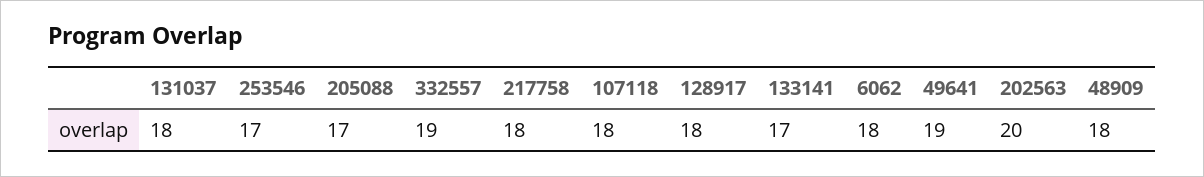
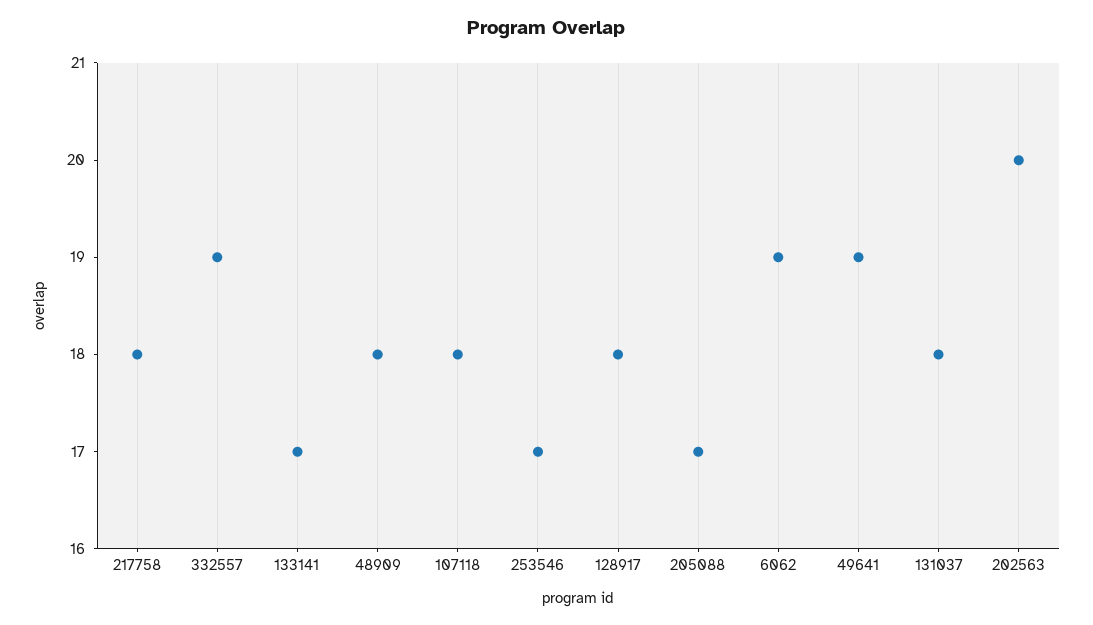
  {
    "131037": 18,
    "253546": 17,
    "205088": 17,
    "332557": 19,
    "217758": 18,
    "107118": 18,
    "128917": 18,
    "133141": 17,
-   "6062": 18,
+   "6062": 19,
    "49641": 19,
    "202563": 20,
    "48909": 18
  }

